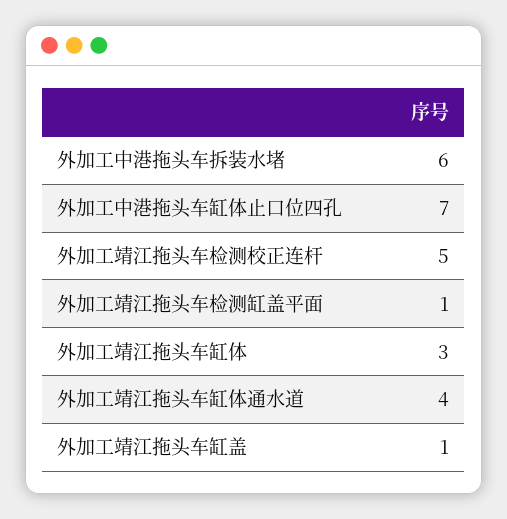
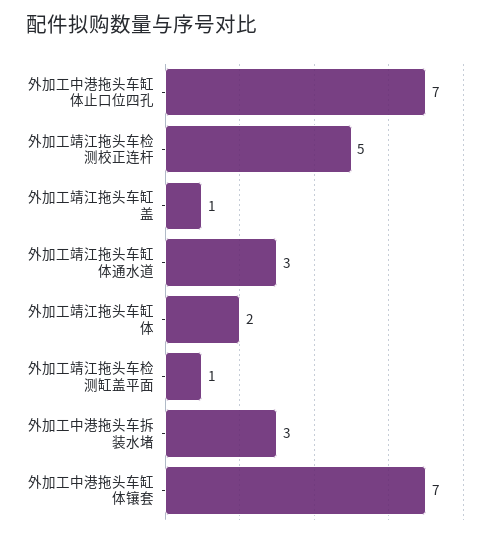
  {
-   "外加工中港拖头车拆装水堵": 6,
+   "外加工中港拖头车拆装水堵": 3,
    "外加工中港拖头车缸体止口位四孔": 7,
    "外加工靖江拖头车检测校正连杆": 5,
    "外加工靖江拖头车检测缸盖平面": 1,
-   "外加工靖江拖头车缸体": 3,
+   "外加工靖江拖头车缸体": 2,
-   "外加工靖江拖头车缸体通水道": 4,
+   "外加工靖江拖头车缸体通水道": 3,
-   "外加工靖江拖头车缸盖": 1
+   "外加工靖江拖头车缸盖": 1,
+   "外加工中港拖头车缸体镶套": 7
  }

